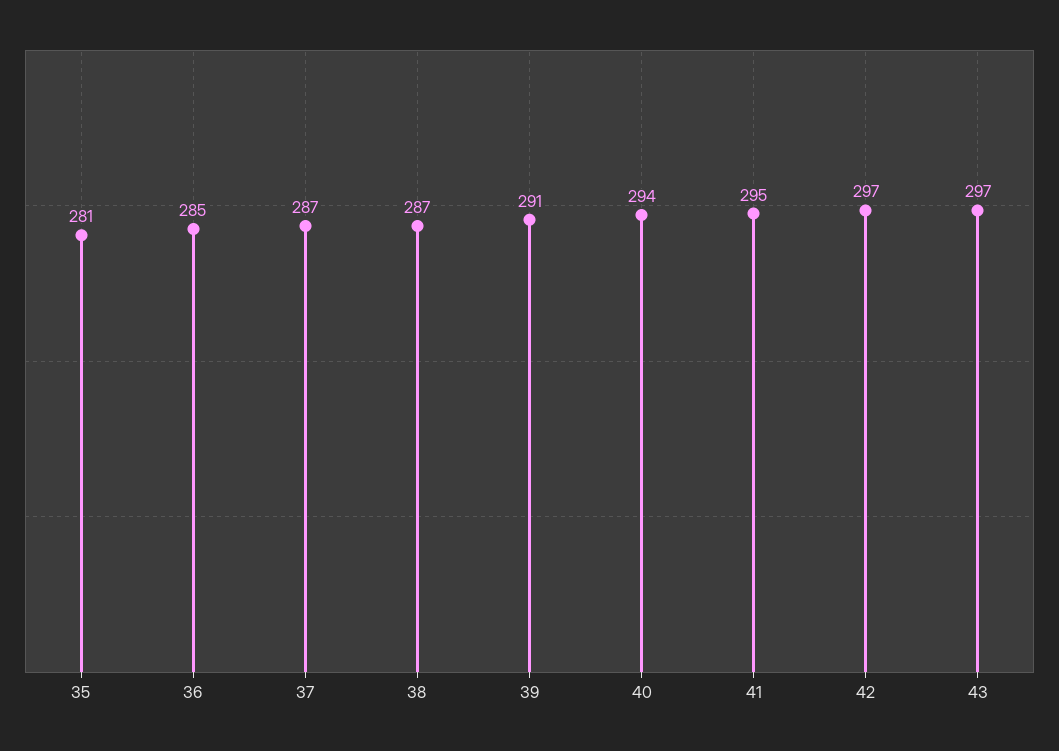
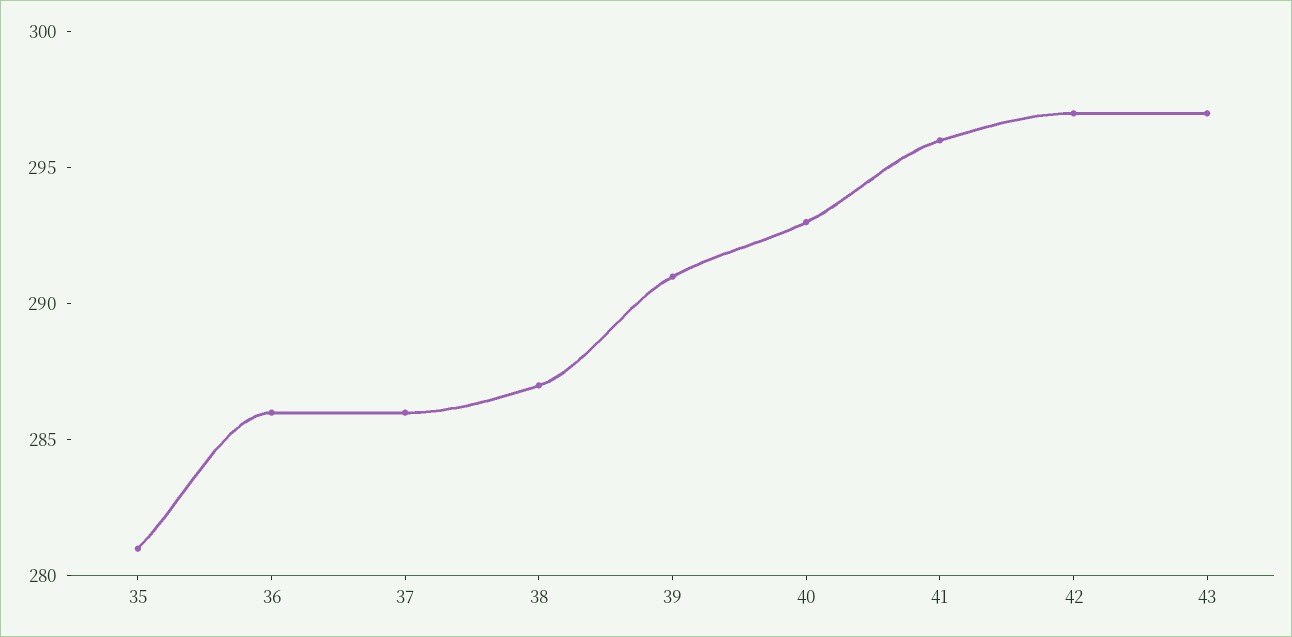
  {
    "35": 281,
-   "36": 285,
+   "36": 286,
-   "37": 287,
+   "37": 286,
    "38": 287,
    "39": 291,
-   "40": 294,
+   "40": 293,
-   "41": 295,
+   "41": 296,
    "42": 297,
    "43": 297
  }

